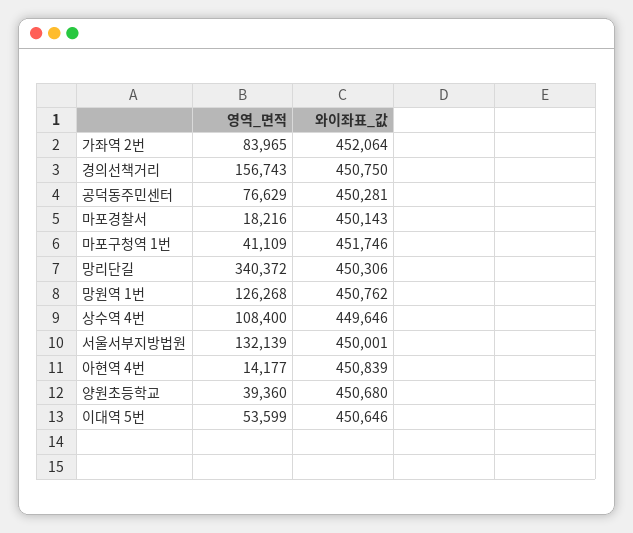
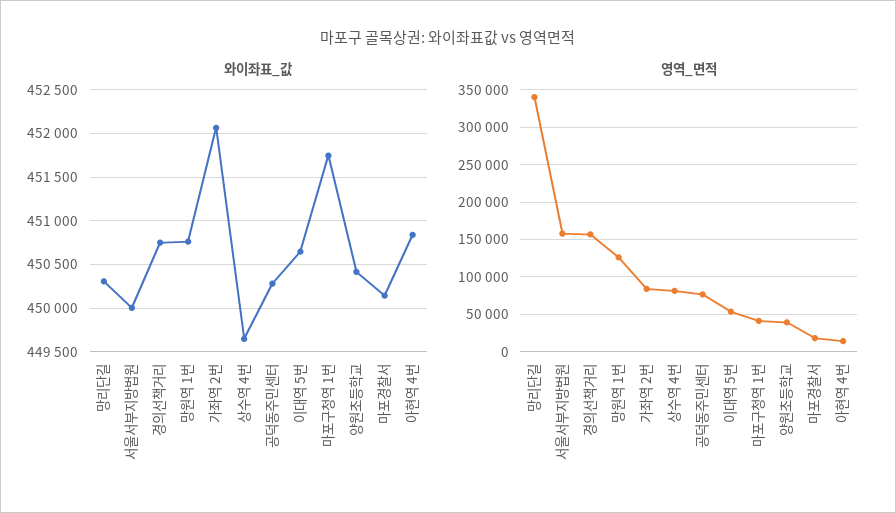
  {
    "영역_면적": {
      "가좌역 2번": 83965,
      "경의선책거리": 156743,
      "공덕동주민센터": 76629,
      "마포경찰서": 18216,
      "마포구청역 1번": 41109,
      "망리단길": 340372,
      "망원역 1번": 126268,
-     "상수역 4번": 108400,
+     "상수역 4번": 80000,
-     "서울서부지방법원": 132139,
+     "서울서부지방법원": 160000,
      "아현역 4번": 14177,
      "양원초등학교": 39360,
      "이대역 5번": 53599
    },
    "와이좌표_값": {
      "가좌역 2번": 452064,
      "경의선책거리": 450750,
      "공덕동주민센터": 450281,
      "마포경찰서": 450143,
      "마포구청역 1번": 451746,
      "망리단길": 450306,
      "망원역 1번": 450762,
      "상수역 4번": 449646,
      "서울서부지방법원": 450001,
      "아현역 4번": 450839,
-     "양원초등학교": 450680,
+     "양원초등학교": 450400,
      "이대역 5번": 450646
    }
  }

